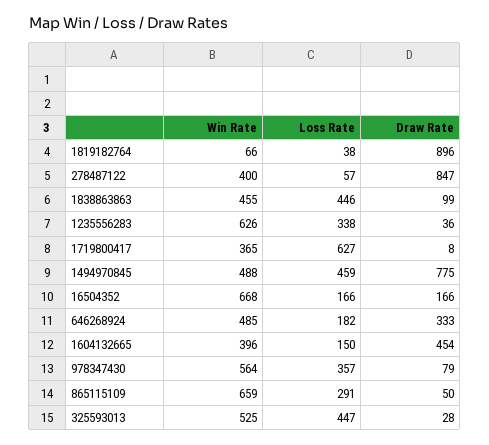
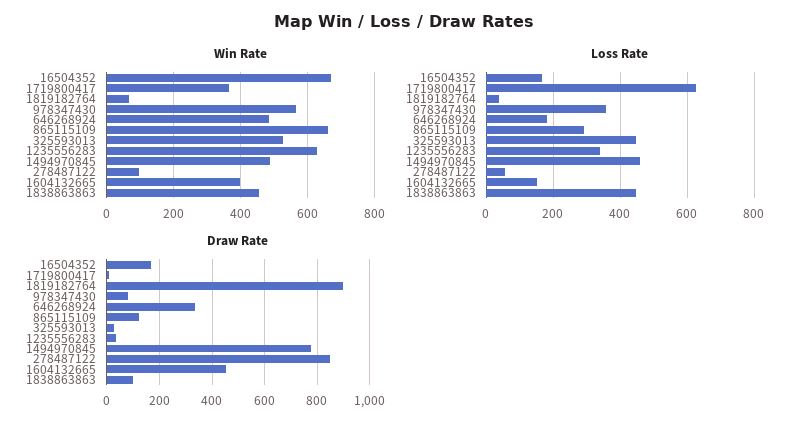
  {
    "Win Rate": {
      "1819182764": 66,
-     "278487122": 400,
+     "278487122": 100,
      "1838863863": 455,
      "1235556283": 626,
      "1719800417": 365,
      "1494970845": 488,
      "16504352": 668,
      "646268924": 485,
      "1604132665": 396,
      "978347430": 564,
      "865115109": 659,
      "325593013": 525
    },
    "Loss Rate": {
      "1819182764": 38,
      "278487122": 57,
      "1838863863": 446,
      "1235556283": 338,
      "1719800417": 627,
      "1494970845": 459,
      "16504352": 166,
      "646268924": 182,
      "1604132665": 150,
      "978347430": 357,
      "865115109": 291,
      "325593013": 447
    },
    "Draw Rate": {
      "1819182764": 896,
      "278487122": 847,
      "1838863863": 99,
      "1235556283": 36,
      "1719800417": 8,
      "1494970845": 775,
      "16504352": 166,
      "646268924": 333,
      "1604132665": 454,
      "978347430": 79,
-     "865115109": 50,
+     "865115109": 125,
      "325593013": 28
    }
  }

